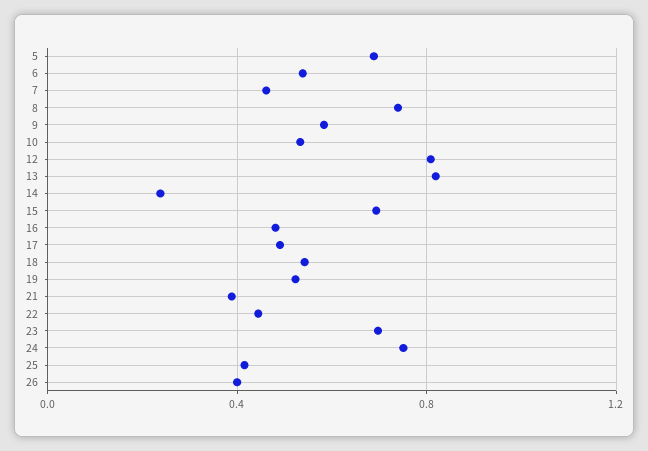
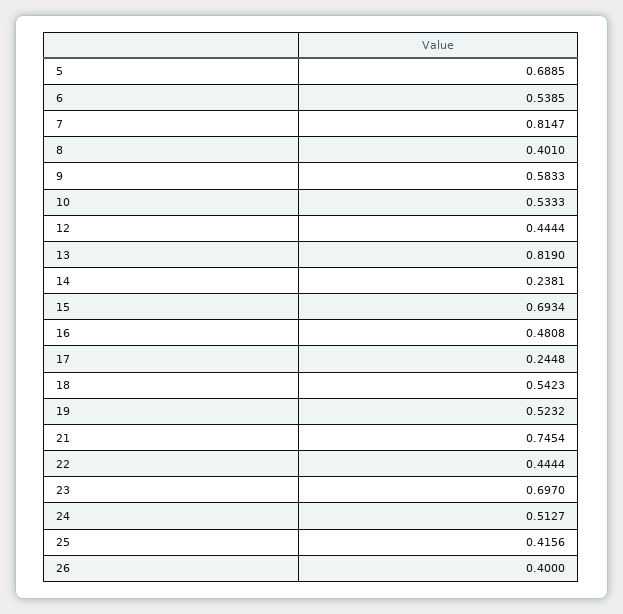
  {
    "5": 0.6885,
    "6": 0.5385,
-   "7": 0.45,
+   "7": 0.8147,
-   "8": 0.75,
+   "8": 0.401,
    "9": 0.5833,
    "10": 0.5333,
-   "12": 0.8,
+   "12": 0.4444,
    "13": 0.819,
    "14": 0.2381,
    "15": 0.6934,
    "16": 0.4808,
-   "17": 0.5,
+   "17": 0.2448,
    "18": 0.5423,
    "19": 0.5232,
-   "21": 0.4,
+   "21": 0.7454,
    "22": 0.4444,
    "23": 0.697,
-   "24": 0.75,
+   "24": 0.5127,
    "25": 0.4156,
    "26": 0.4
  }

